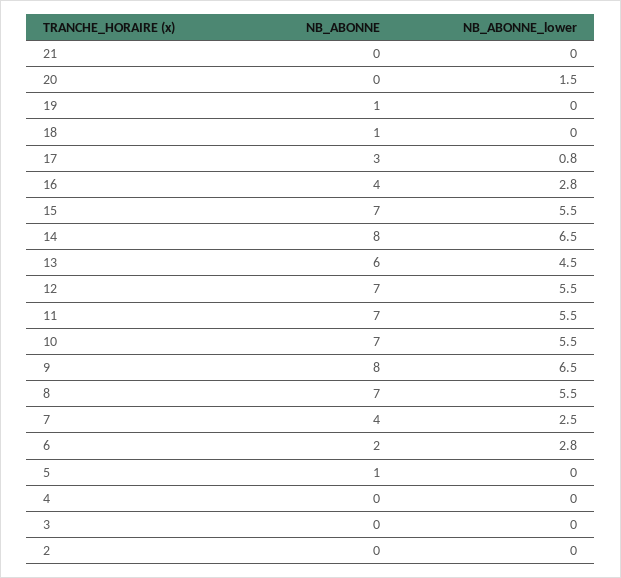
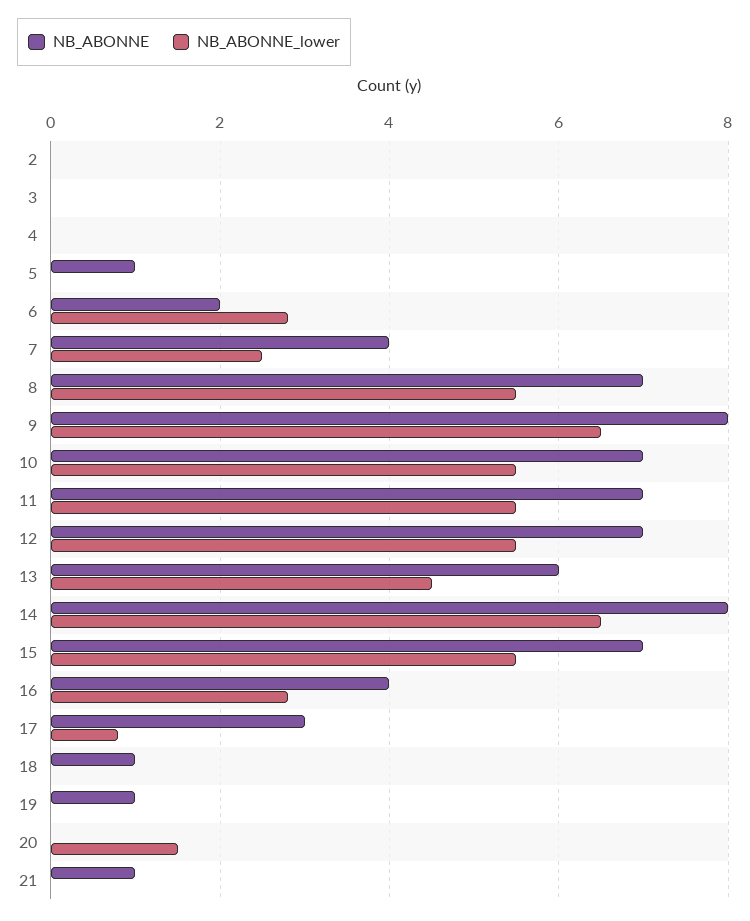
  {
    "NB_ABONNE": {
-     "21": 0,
+     "21": 1,
      "20": 0,
      "19": 1,
      "18": 1,
      "17": 3,
      "16": 4,
      "15": 7,
      "14": 8,
      "13": 6,
      "12": 7,
      "11": 7,
      "10": 7,
      "9": 8,
      "8": 7,
      "7": 4,
      "6": 2,
      "5": 1,
      "4": 0,
      "3": 0,
      "2": 0
    },
    "NB_ABONNE_lower": {
      "21": 0,
      "20": 1.5,
      "19": 0,
      "18": 0,
      "17": 0.8,
      "16": 2.8,
      "15": 5.5,
      "14": 6.5,
      "13": 4.5,
      "12": 5.5,
      "11": 5.5,
      "10": 5.5,
      "9": 6.5,
      "8": 5.5,
      "7": 2.5,
      "6": 2.8,
      "5": 0,
      "4": 0,
      "3": 0,
      "2": 0
    }
  }

